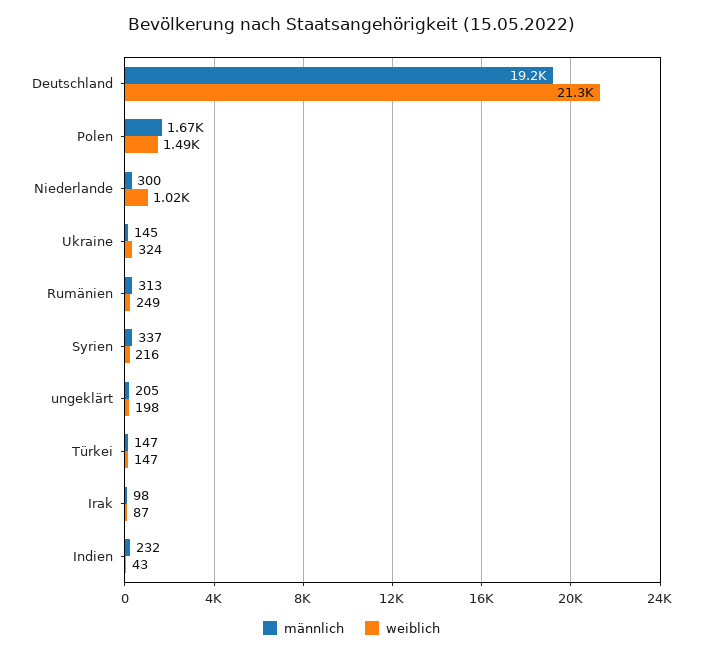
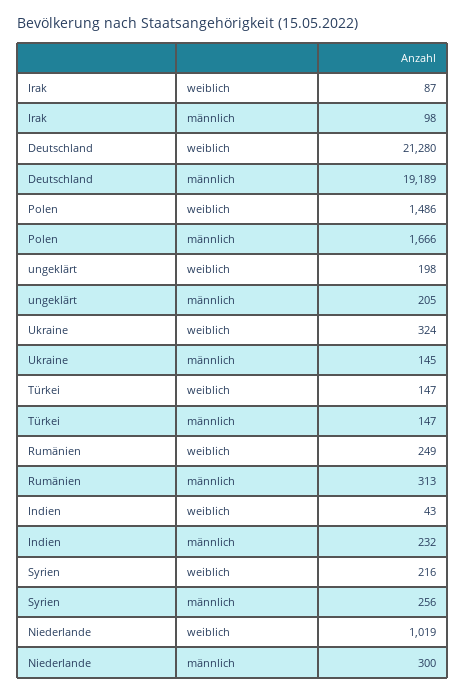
  {
    "männlich": {
      "Deutschland": 19189,
      "Polen": 1666,
      "Niederlande": 300,
      "Ukraine": 145,
      "Rumänien": 313,
-     "Syrien": 337,
+     "Syrien": 256,
      "ungeklärt": 205,
      "Türkei": 147,
      "Irak": 98,
      "Indien": 232
    },
    "weiblich": {
      "Deutschland": 21280,
      "Polen": 1486,
      "Niederlande": 1019,
      "Ukraine": 324,
      "Rumänien": 249,
      "Syrien": 216,
      "ungeklärt": 198,
      "Türkei": 147,
      "Irak": 87,
      "Indien": 43
    }
  }

